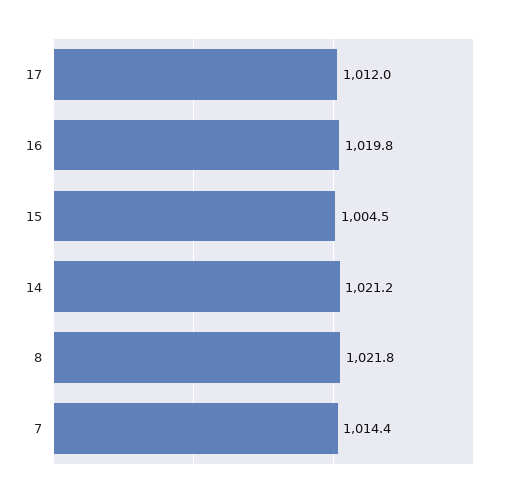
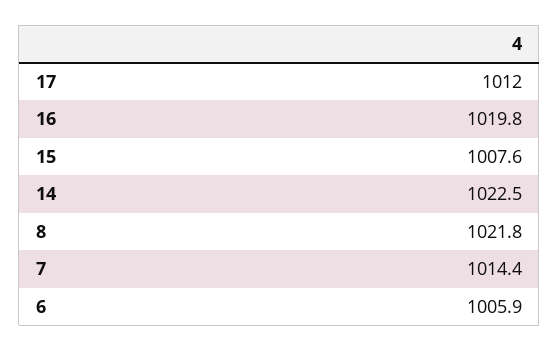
  {
    "17": 1012,
    "16": 1019.8,
-   "15": 1004.5,
+   "15": 1007.6,
-   "14": 1021.2,
+   "14": 1022.5,
    "8": 1021.8,
-   "7": 1014.4
+   "7": 1014.4,
+   "6": 1005.9
  }

